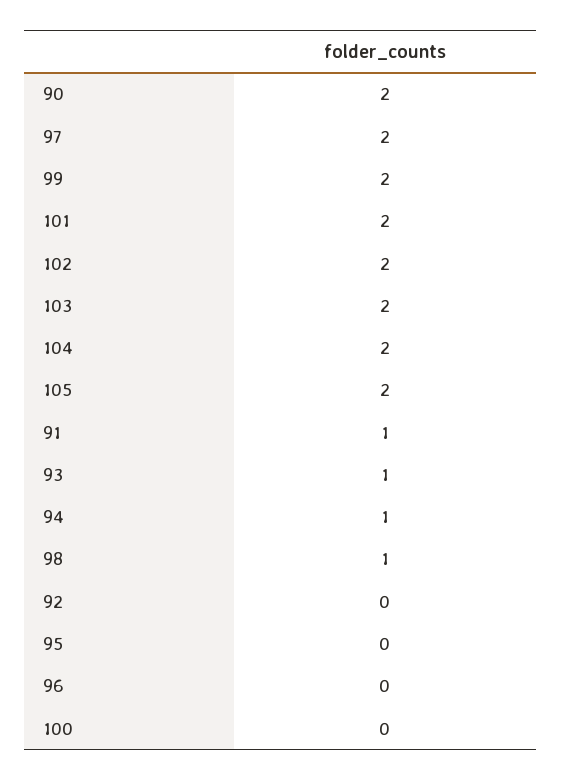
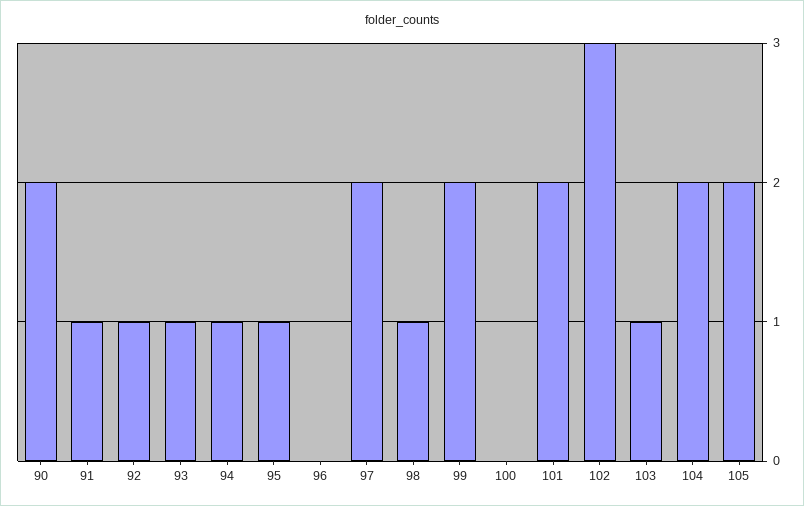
  {
    "90": 2,
    "97": 2,
    "99": 2,
    "101": 2,
-   "102": 2,
+   "102": 3,
-   "103": 2,
+   "103": 1,
    "104": 2,
    "105": 2,
    "91": 1,
    "93": 1,
    "94": 1,
    "98": 1,
-   "92": 0,
+   "92": 1,
-   "95": 0,
+   "95": 1,
    "96": 0,
    "100": 0
  }

